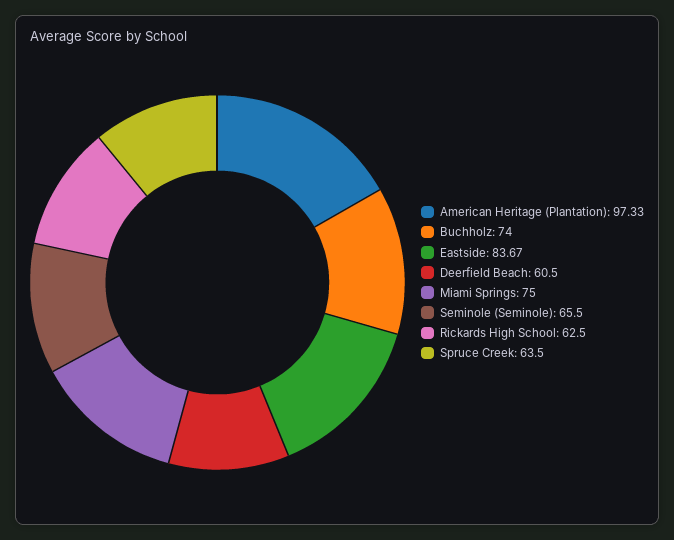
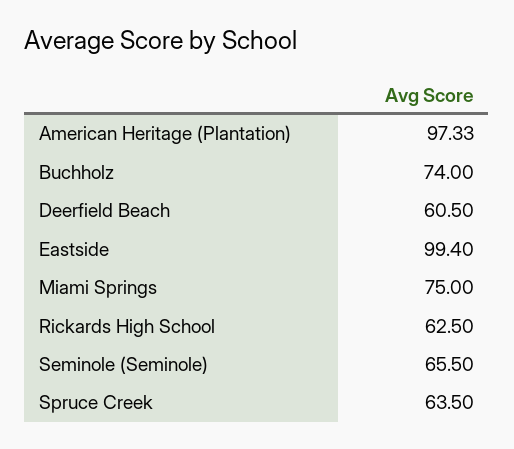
  {
    "American Heritage (Plantation)": 97.33,
    "Buchholz": 74,
-   "Eastside": 83.67,
+   "Eastside": 99.4,
    "Deerfield Beach": 60.5,
    "Miami Springs": 75,
    "Seminole (Seminole)": 65.5,
    "Rickards High School": 62.5,
    "Spruce Creek": 63.5
  }

